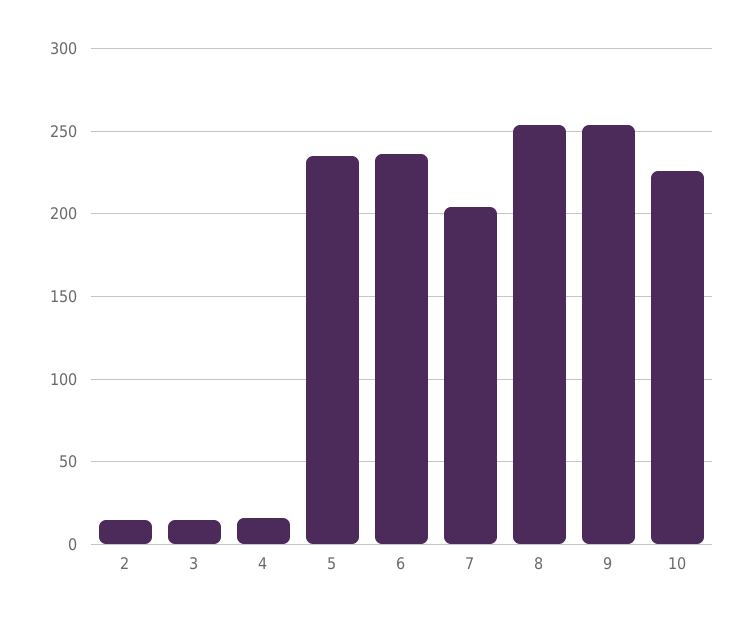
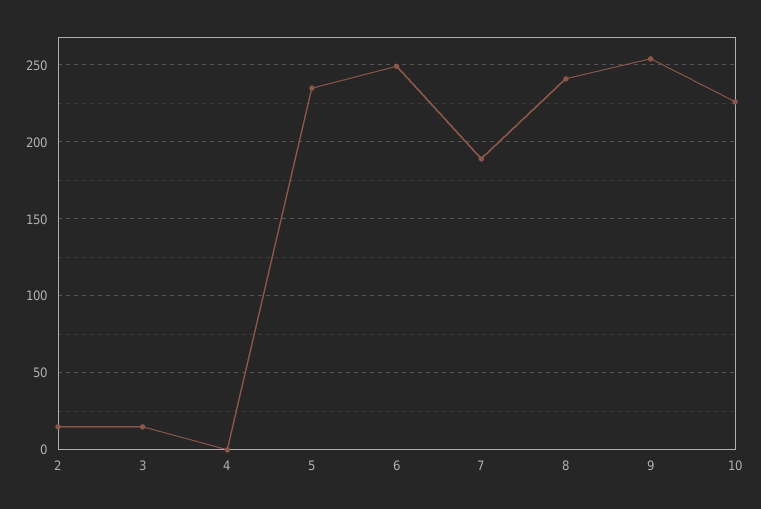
  {
    "2": 15,
    "3": 15,
-   "4": 15,
+   "4": 0,
    "5": 235,
-   "6": 235,
+   "6": 250,
-   "7": 205,
+   "7": 190,
-   "8": 255,
+   "8": 240,
    "9": 255,
    "10": 225
  }

